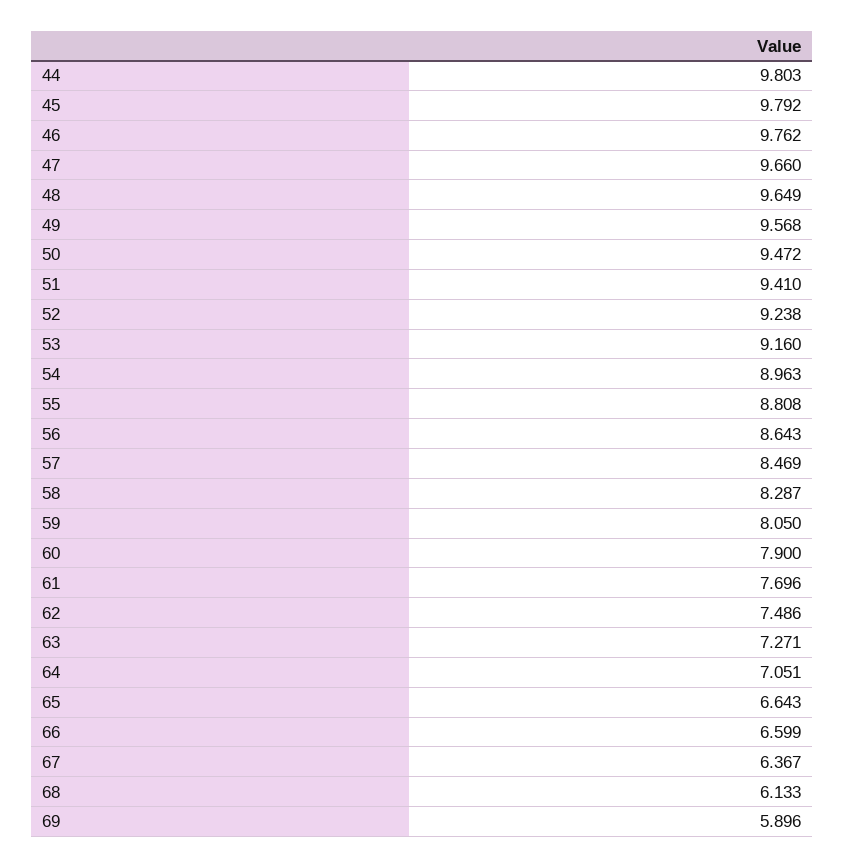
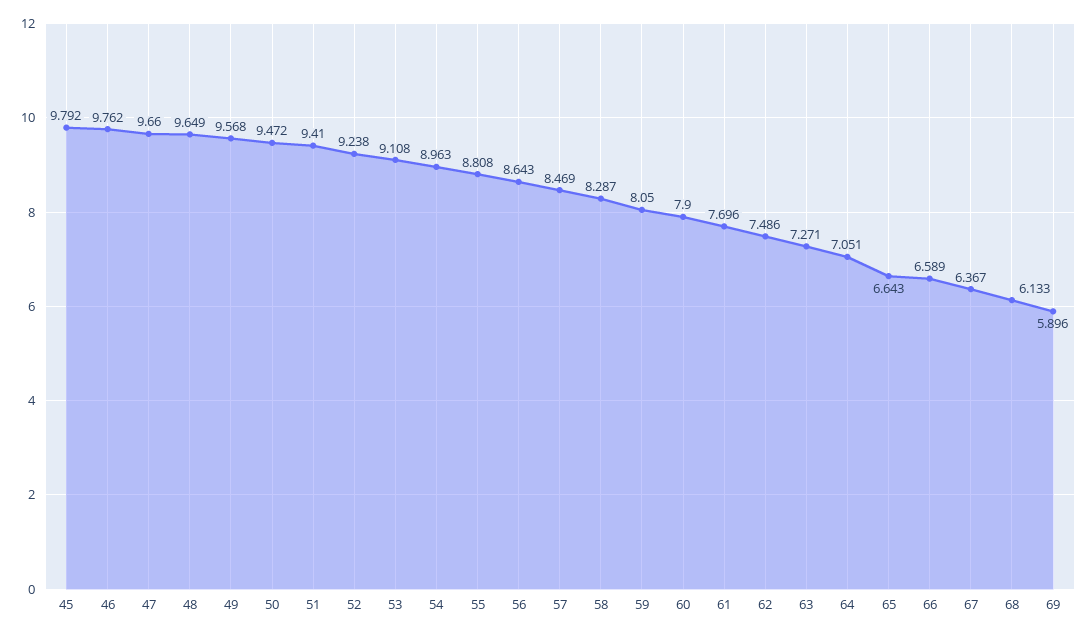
  {
-   "44": 9.803,
    "45": 9.792,
    "46": 9.762,
    "47": 9.66,
    "48": 9.649,
    "49": 9.568,
    "50": 9.472,
    "51": 9.41,
    "52": 9.238,
-   "53": 9.16,
+   "53": 9.108,
    "54": 8.963,
    "55": 8.808,
    "56": 8.643,
    "57": 8.469,
    "58": 8.287,
    "59": 8.05,
    "60": 7.9,
    "61": 7.696,
    "62": 7.486,
    "63": 7.271,
    "64": 7.051,
    "65": 6.643,
-   "66": 6.599,
+   "66": 6.589,
    "67": 6.367,
    "68": 6.133,
    "69": 5.896
  }

